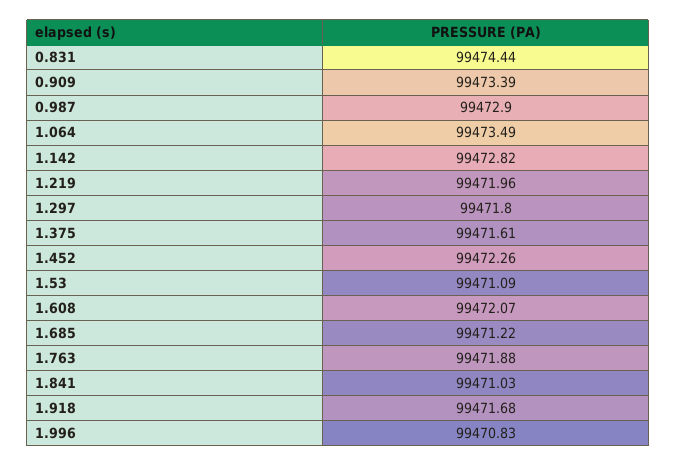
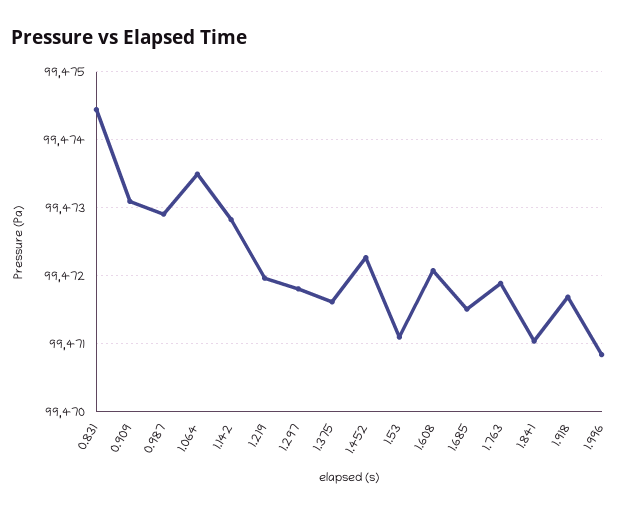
  {
    "0.831": 99474.44,
-   "0.909": 99473.39,
+   "0.909": 99473.1,
    "0.987": 99472.9,
    "1.064": 99473.49,
    "1.142": 99472.82,
    "1.219": 99471.96,
    "1.297": 99471.8,
    "1.375": 99471.61,
    "1.452": 99472.26,
    "1.53": 99471.09,
    "1.608": 99472.07,
-   "1.685": 99471.22,
+   "1.685": 99471.5,
    "1.763": 99471.88,
    "1.841": 99471.03,
    "1.918": 99471.68,
    "1.996": 99470.83
  }

